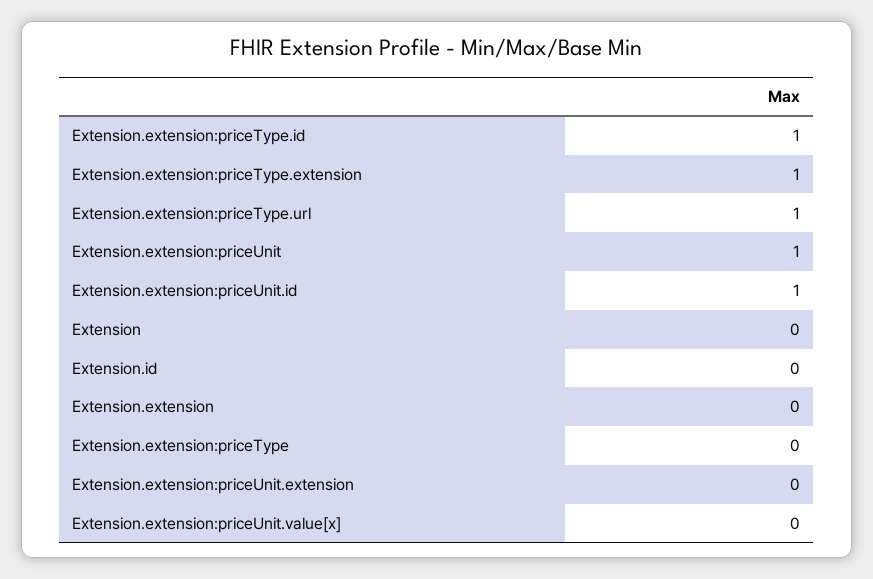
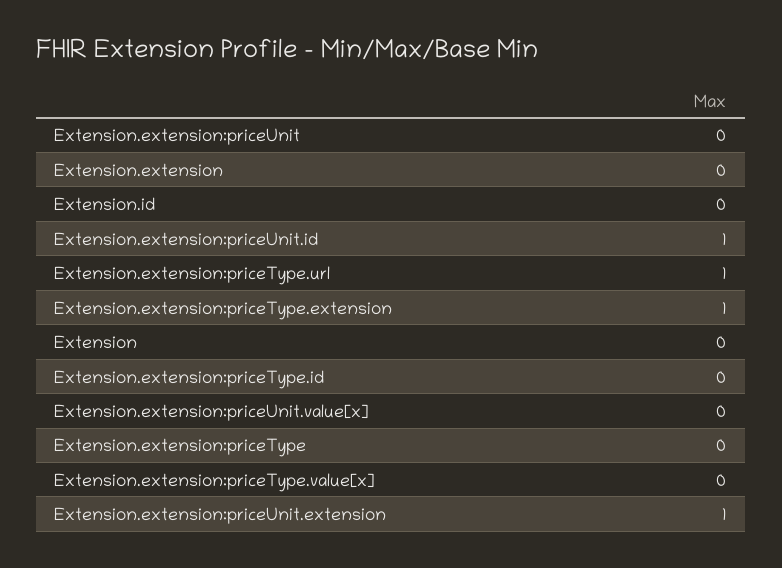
  {
-   "Extension.extension:priceType.id": 1,
+   "Extension.extension:priceType.id": 0,
    "Extension.extension:priceType.extension": 1,
    "Extension.extension:priceType.url": 1,
-   "Extension.extension:priceUnit": 1,
+   "Extension.extension:priceUnit": 0,
    "Extension.extension:priceUnit.id": 1,
    "Extension": 0,
    "Extension.id": 0,
    "Extension.extension": 0,
    "Extension.extension:priceType": 0,
-   "Extension.extension:priceUnit.extension": 0,
+   "Extension.extension:priceUnit.extension": 1,
-   "Extension.extension:priceUnit.value[x]": 0
+   "Extension.extension:priceUnit.value[x]": 0,
+   "Extension.extension:priceType.value[x]": 0
  }

